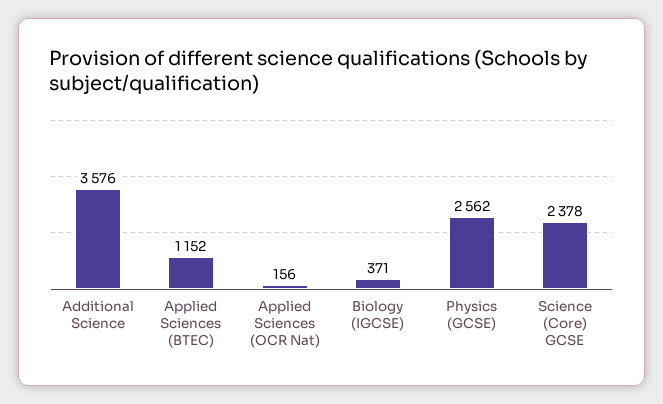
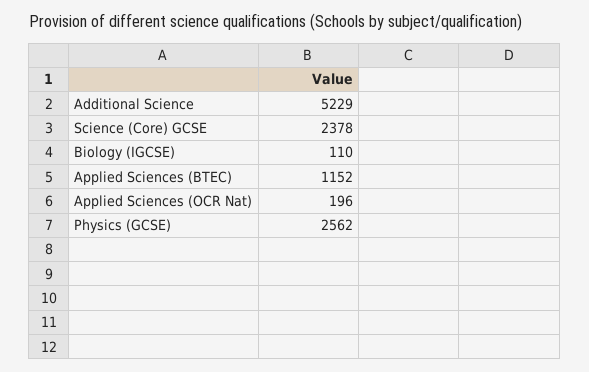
  {
-   "Additional Science": 3576,
+   "Additional Science": 5229,
    "Applied Sciences (BTEC)": 1152,
-   "Applied Sciences (OCR Nat)": 156,
+   "Applied Sciences (OCR Nat)": 196,
-   "Biology (IGCSE)": 371,
+   "Biology (IGCSE)": 110,
    "Physics (GCSE)": 2562,
    "Science (Core) GCSE": 2378
  }

